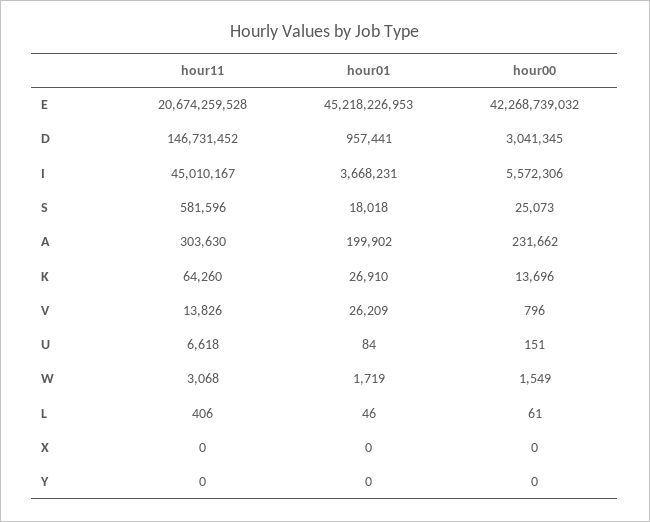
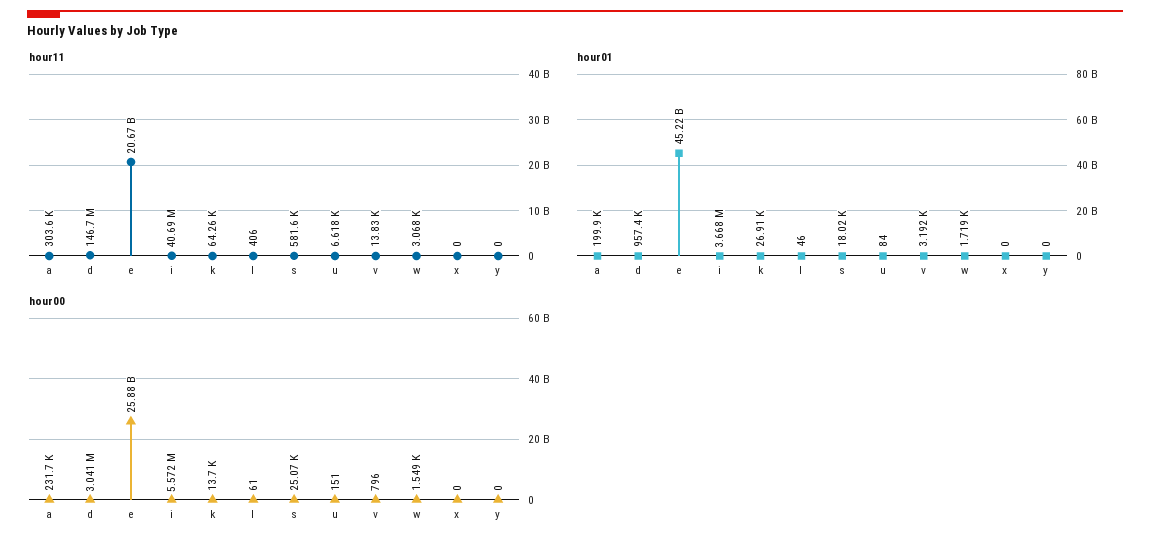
  {
    "hour11": {
      "E": 20674259528,
      "D": 146731452,
-     "I": 45010167,
+     "I": 40690000,
      "S": 581596,
      "A": 303630,
      "K": 64260,
      "V": 13826,
      "U": 6618,
      "W": 3068,
      "L": 406,
      "X": 0,
      "Y": 0
    },
    "hour01": {
      "E": 45218226953,
      "D": 957441,
      "I": 3668231,
      "S": 18018,
      "A": 199902,
      "K": 26910,
-     "V": 26209,
+     "V": 3192,
      "U": 84,
      "W": 1719,
      "L": 46,
      "X": 0,
      "Y": 0
    },
    "hour00": {
-     "E": 42268739032,
+     "E": 25880000000,
      "D": 3041345,
      "I": 5572306,
      "S": 25073,
      "A": 231662,
      "K": 13696,
      "V": 796,
      "U": 151,
      "W": 1549,
      "L": 61,
      "X": 0,
      "Y": 0
    }
  }

